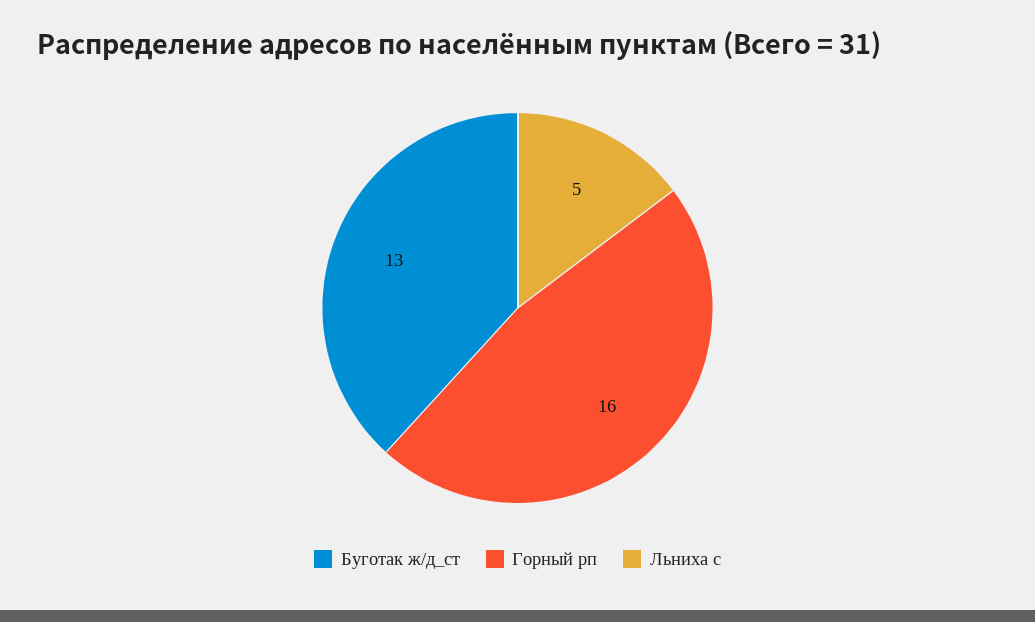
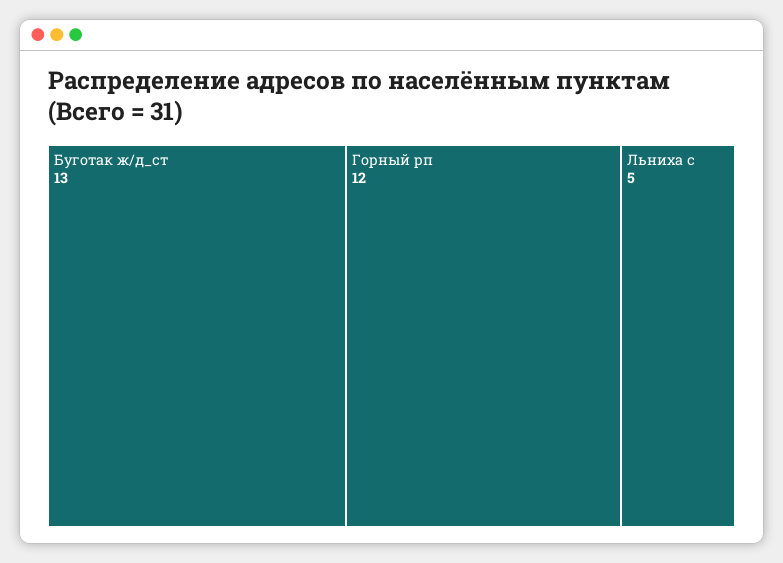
  {
    "Буготак ж/д_ст": 13,
-   "Горный рп": 16,
+   "Горный рп": 12,
    "Льниха с": 5
  }

